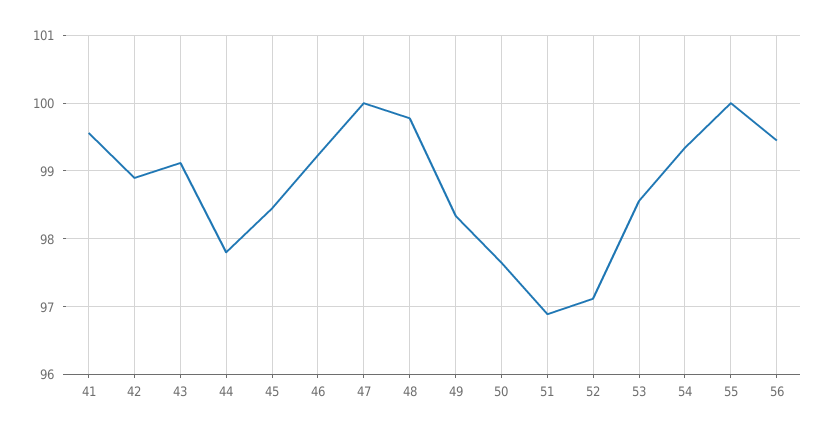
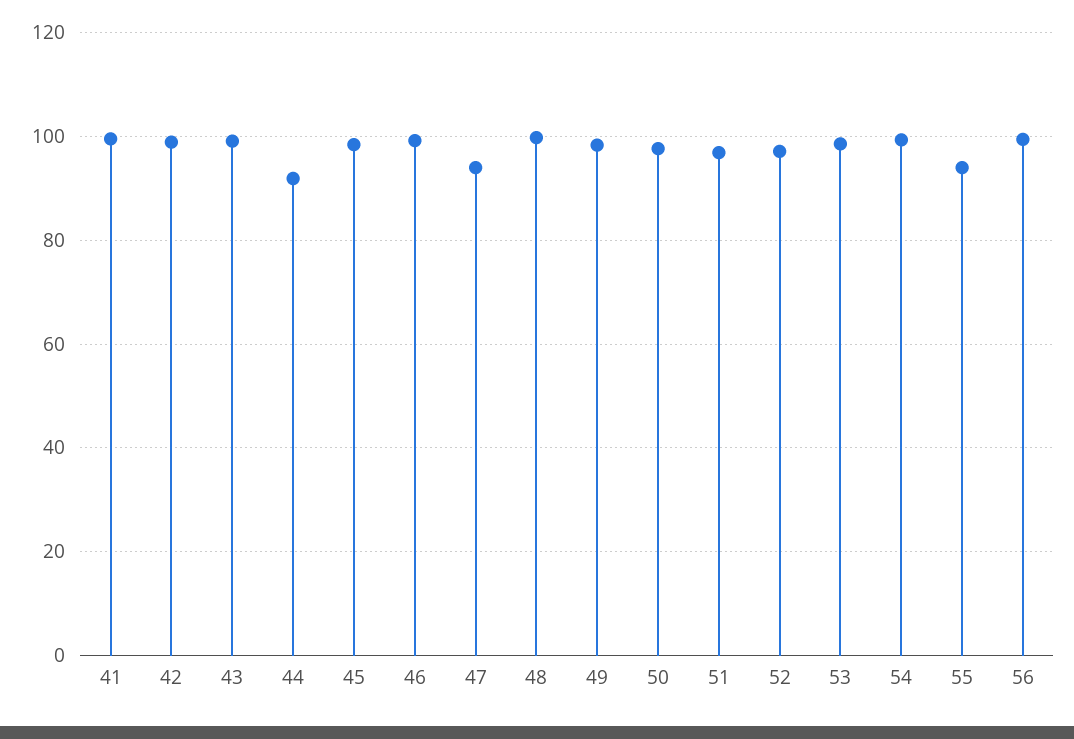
  {
    "41": 99.6,
    "42": 98.9,
    "43": 99.1,
-   "44": 97.8,
+   "44": 92,
    "45": 98.5,
    "46": 99.2,
-   "47": 100,
+   "47": 94,
    "48": 99.8,
    "49": 98.3,
    "50": 97.7,
    "51": 96.9,
    "52": 97.1,
    "53": 98.6,
    "54": 99.3,
-   "55": 100,
+   "55": 94,
    "56": 99.5
  }

